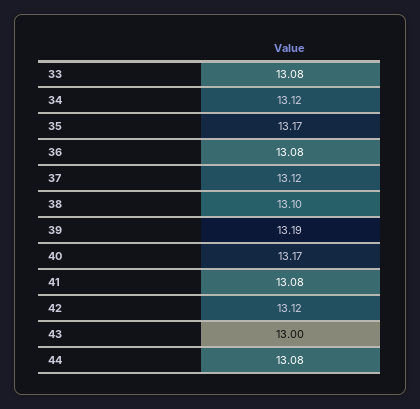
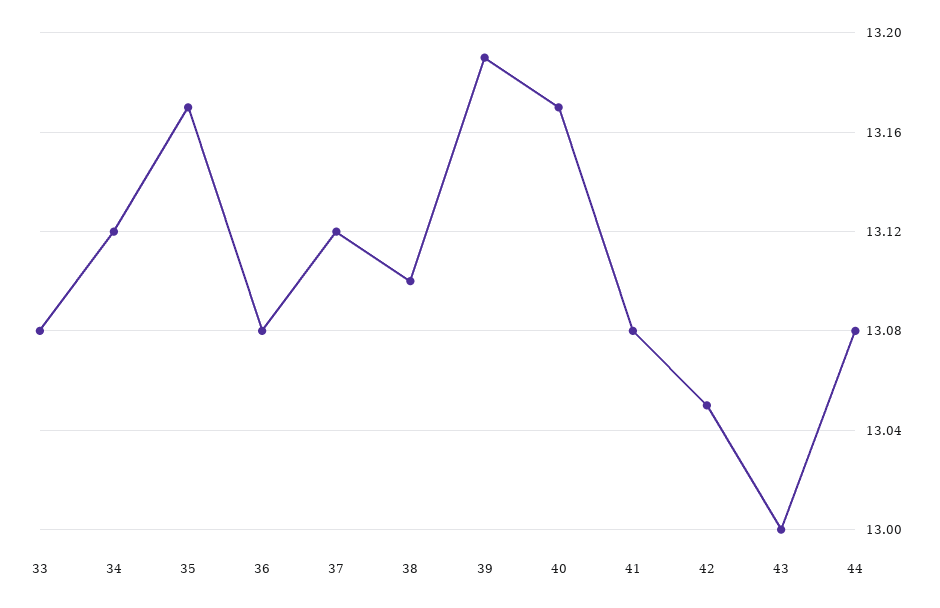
  {
    "33": 13.08,
    "34": 13.12,
    "35": 13.17,
    "36": 13.08,
    "37": 13.12,
    "38": 13.1,
    "39": 13.19,
    "40": 13.17,
    "41": 13.08,
-   "42": 13.12,
+   "42": 13.05,
    "43": 13,
    "44": 13.08
  }

